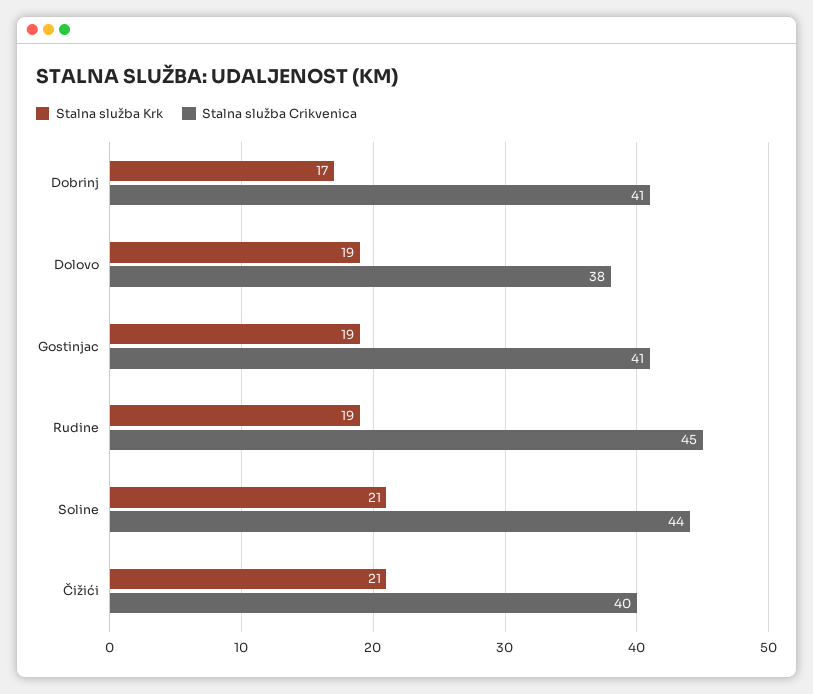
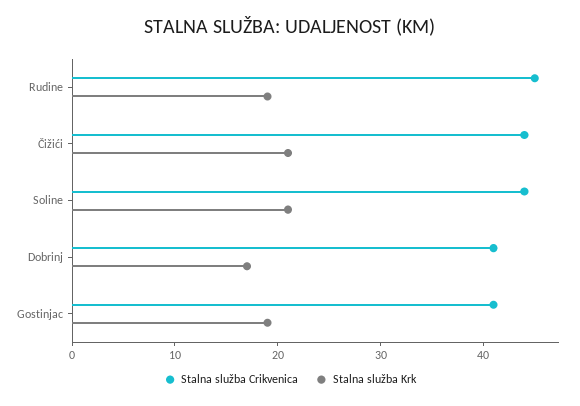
  {
    "Stalna služba Krk": {
      "Dobrinj": 17,
-     "Dolovo": 19,
      "Gostinjac": 19,
      "Rudine": 19,
      "Soline": 21,
      "Čižići": 21
    },
    "Stalna služba Crikvenica": {
      "Dobrinj": 41,
-     "Dolovo": 38,
      "Gostinjac": 41,
      "Rudine": 45,
      "Soline": 44,
-     "Čižići": 40
+     "Čižići": 44
    }
  }

